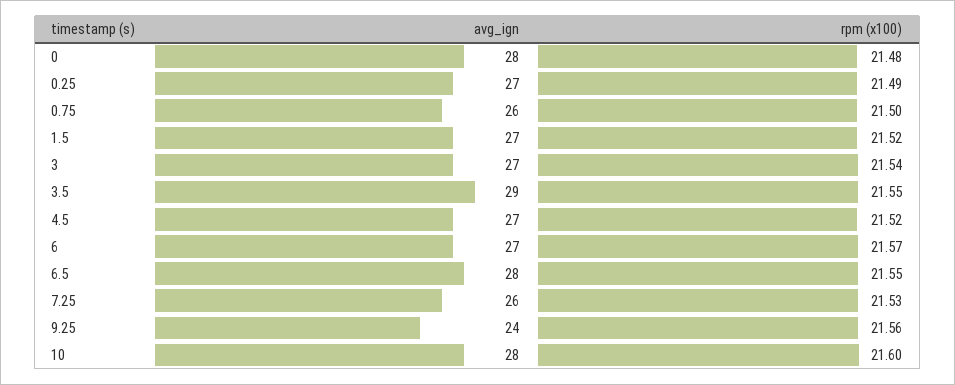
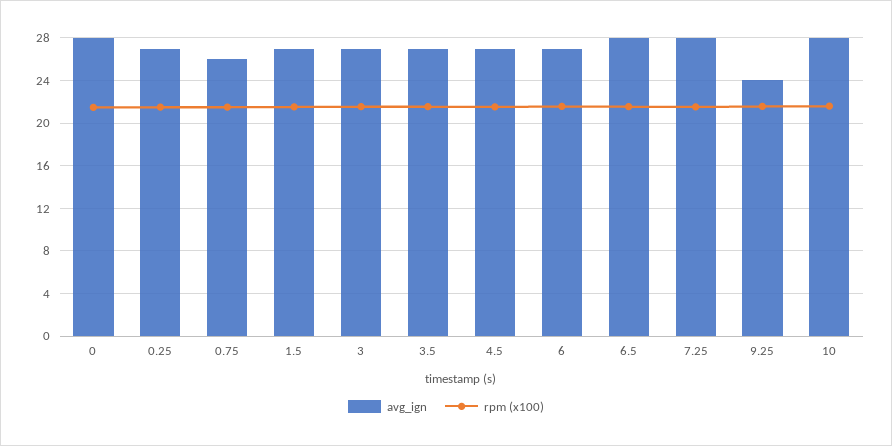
  {
    "avg_ign": {
      "0": 28,
      "0.25": 27,
      "0.75": 26,
      "1.5": 27,
      "3": 27,
-     "3.5": 29,
+     "3.5": 27,
      "4.5": 27,
      "6": 27,
      "6.5": 28,
-     "7.25": 26,
+     "7.25": 28,
      "9.25": 24,
      "10": 28
    },
    "rpm (x100)": {
      "0": 21.48,
      "0.25": 21.49,
      "0.75": 21.5,
      "1.5": 21.52,
      "3": 21.54,
      "3.5": 21.55,
      "4.5": 21.52,
      "6": 21.57,
      "6.5": 21.55,
      "7.25": 21.53,
      "9.25": 21.56,
      "10": 21.6
    }
  }

